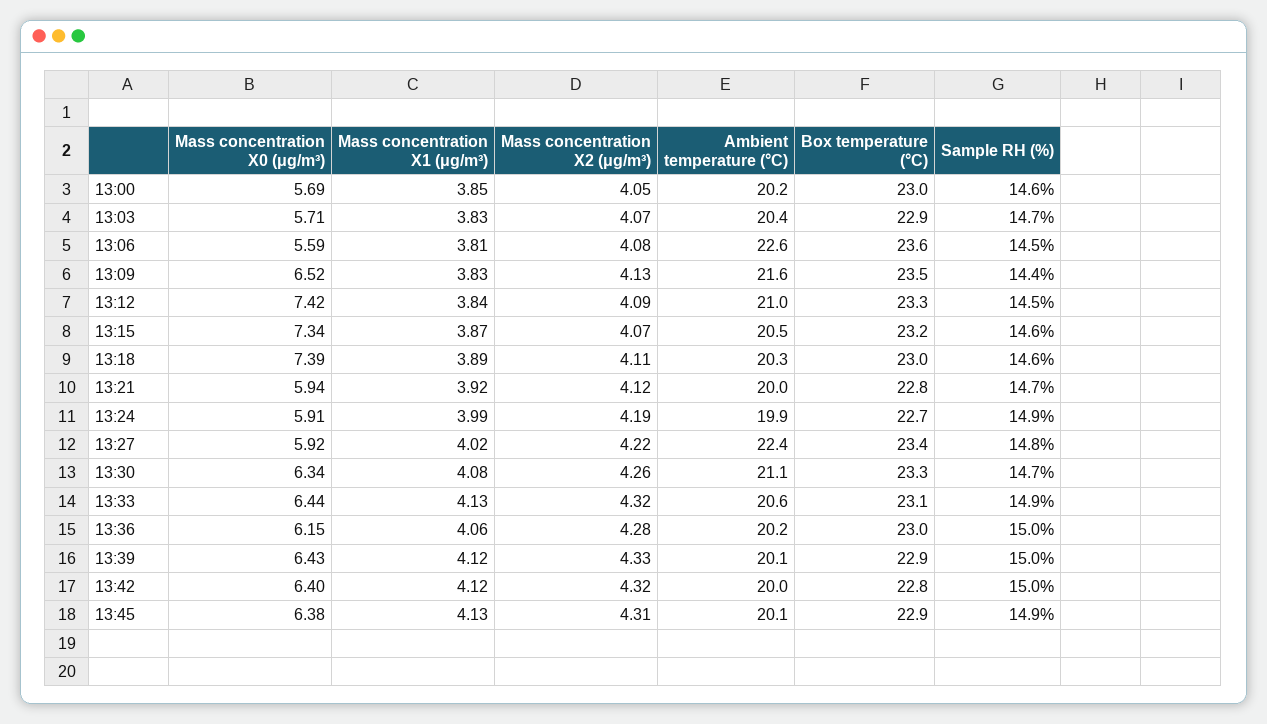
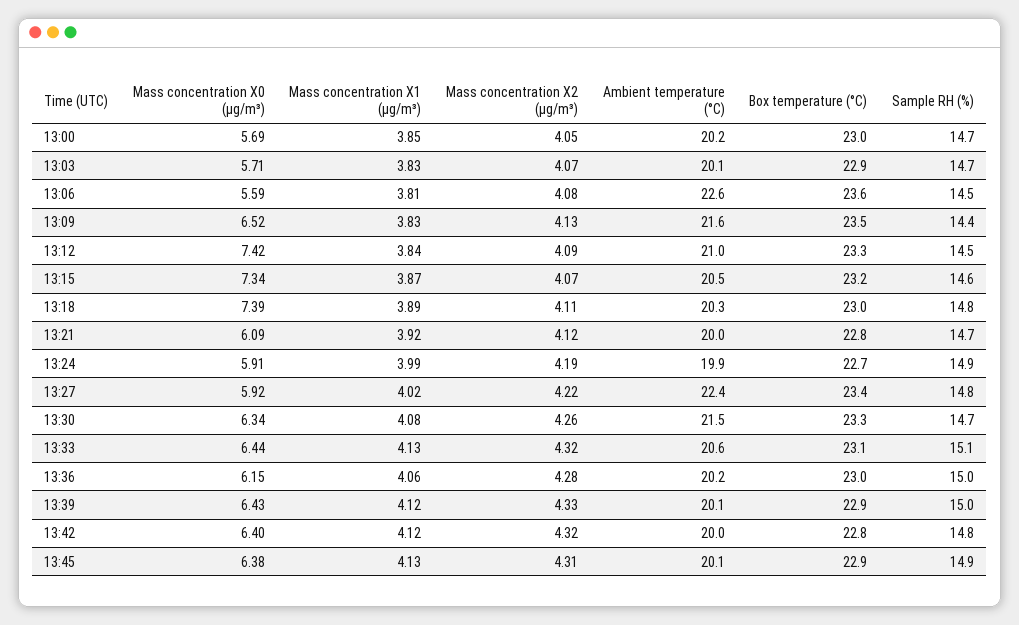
  {
    "Mass concentration X0 (μg/m³)": {
      "13:00": 5.69,
      "13:03": 5.71,
      "13:06": 5.59,
      "13:09": 6.52,
      "13:12": 7.42,
      "13:15": 7.34,
      "13:18": 7.39,
-     "13:21": 5.94,
+     "13:21": 6.09,
      "13:24": 5.91,
      "13:27": 5.92,
      "13:30": 6.34,
      "13:33": 6.44,
      "13:36": 6.15,
      "13:39": 6.43,
      "13:42": 6.4,
      "13:45": 6.38
    },
    "Mass concentration X1 (μg/m³)": {
      "13:00": 3.85,
      "13:03": 3.83,
      "13:06": 3.81,
      "13:09": 3.83,
      "13:12": 3.84,
      "13:15": 3.87,
      "13:18": 3.89,
      "13:21": 3.92,
      "13:24": 3.99,
      "13:27": 4.02,
      "13:30": 4.08,
      "13:33": 4.13,
      "13:36": 4.06,
      "13:39": 4.12,
      "13:42": 4.12,
      "13:45": 4.13
    },
    "Mass concentration X2 (μg/m³)": {
      "13:00": 4.05,
      "13:03": 4.07,
      "13:06": 4.08,
      "13:09": 4.13,
      "13:12": 4.09,
      "13:15": 4.07,
      "13:18": 4.11,
      "13:21": 4.12,
      "13:24": 4.19,
      "13:27": 4.22,
      "13:30": 4.26,
      "13:33": 4.32,
      "13:36": 4.28,
      "13:39": 4.33,
      "13:42": 4.32,
      "13:45": 4.31
    },
    "Ambient temperature (°C)": {
      "13:00": 20.2,
-     "13:03": 20.4,
+     "13:03": 20.1,
      "13:06": 22.6,
      "13:09": 21.6,
      "13:12": 21,
      "13:15": 20.5,
      "13:18": 20.3,
      "13:21": 20,
      "13:24": 19.9,
      "13:27": 22.4,
-     "13:30": 21.1,
+     "13:30": 21.5,
      "13:33": 20.6,
      "13:36": 20.2,
      "13:39": 20.1,
      "13:42": 20,
      "13:45": 20.1
    },
    "Box temperature (°C)": {
      "13:00": 23,
      "13:03": 22.9,
      "13:06": 23.6,
      "13:09": 23.5,
      "13:12": 23.3,
      "13:15": 23.2,
      "13:18": 23,
      "13:21": 22.8,
      "13:24": 22.7,
      "13:27": 23.4,
      "13:30": 23.3,
      "13:33": 23.1,
      "13:36": 23,
      "13:39": 22.9,
      "13:42": 22.8,
      "13:45": 22.9
    },
    "Sample RH (%)": {
-     "13:00": 14.6,
+     "13:00": 14.7,
      "13:03": 14.7,
      "13:06": 14.5,
      "13:09": 14.4,
      "13:12": 14.5,
      "13:15": 14.6,
-     "13:18": 14.6,
+     "13:18": 14.8,
      "13:21": 14.7,
      "13:24": 14.9,
      "13:27": 14.8,
      "13:30": 14.7,
-     "13:33": 14.9,
+     "13:33": 15.1,
      "13:36": 15,
      "13:39": 15,
-     "13:42": 15,
+     "13:42": 14.8,
      "13:45": 14.9
    }
  }

